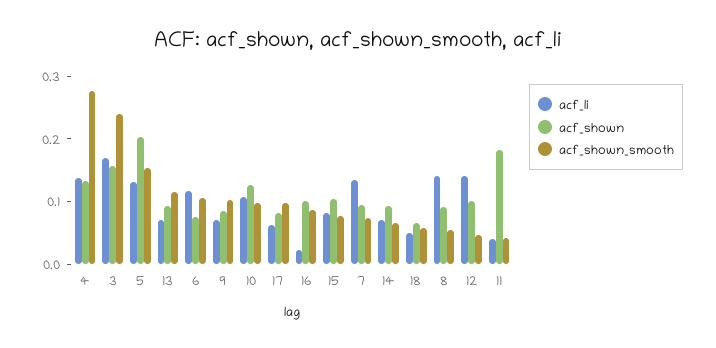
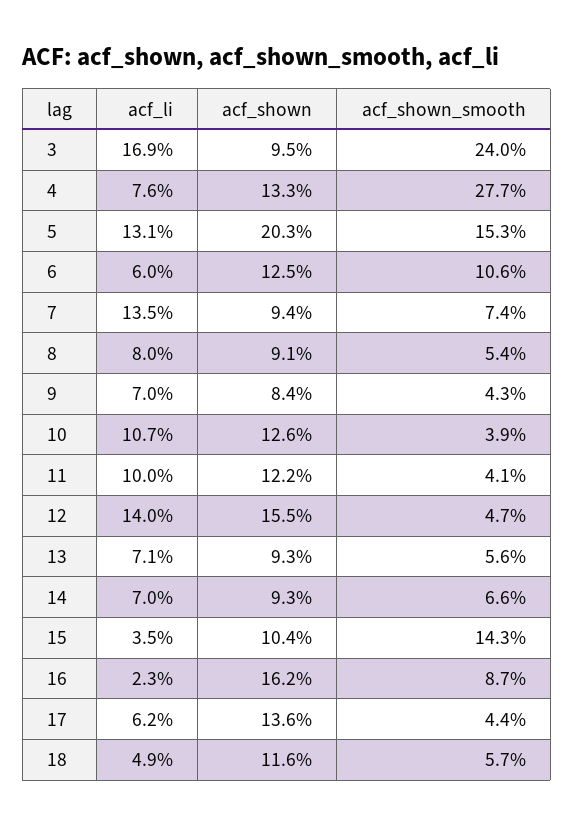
  {
    "acf_li": {
-     "4": 0.14,
+     "4": 0.076,
      "3": 0.169,
      "5": 0.131,
      "13": 0.071,
-     "6": 0.12,
+     "6": 0.06,
      "9": 0.07,
      "10": 0.107,
      "17": 0.062,
      "16": 0.023,
-     "15": 0.08,
+     "15": 0.035,
      "7": 0.135,
      "14": 0.07,
      "18": 0.049,
-     "8": 0.14,
+     "8": 0.08,
      "12": 0.14,
-     "11": 0.04
+     "11": 0.1
    },
    "acf_shown": {
      "4": 0.133,
-     "3": 0.16,
+     "3": 0.095,
      "5": 0.203,
      "13": 0.093,
-     "6": 0.08,
+     "6": 0.125,
      "9": 0.084,
      "10": 0.126,
-     "17": 0.08,
+     "17": 0.136,
-     "16": 0.1,
+     "16": 0.162,
      "15": 0.104,
      "7": 0.094,
      "14": 0.093,
-     "18": 0.06,
+     "18": 0.116,
      "8": 0.091,
-     "12": 0.1,
+     "12": 0.155,
-     "11": 0.18
+     "11": 0.122
    },
    "acf_shown_smooth": {
      "4": 0.277,
      "3": 0.24,
      "5": 0.153,
-     "13": 0.12,
+     "13": 0.056,
      "6": 0.106,
-     "9": 0.1,
+     "9": 0.043,
-     "10": 0.1,
+     "10": 0.039,
-     "17": 0.1,
+     "17": 0.044,
      "16": 0.087,
-     "15": 0.08,
+     "15": 0.143,
      "7": 0.074,
      "14": 0.066,
      "18": 0.057,
      "8": 0.054,
      "12": 0.047,
      "11": 0.041
    }
  }

